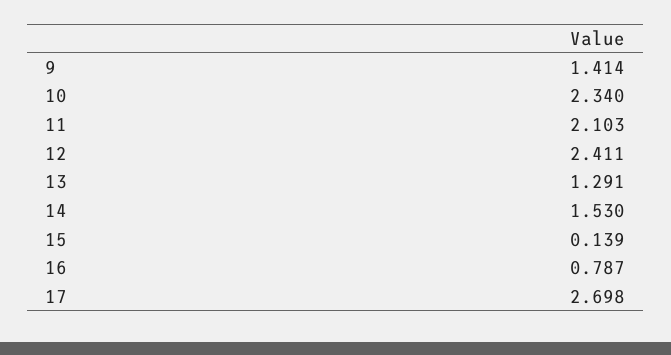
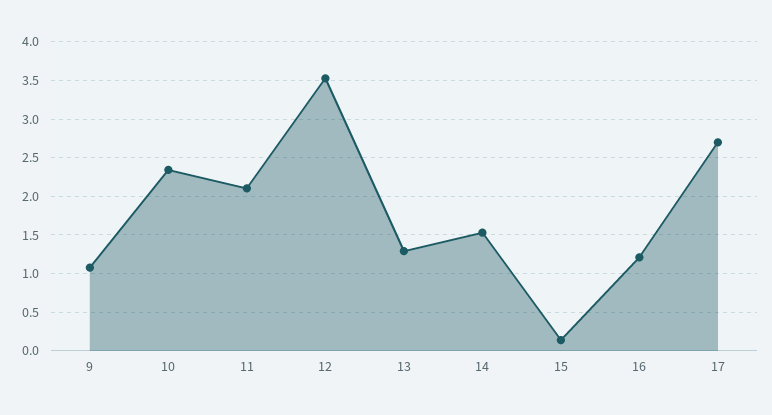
  {
-   "9": 1.414,
+   "9": 1.1,
    "10": 2.34,
    "11": 2.103,
-   "12": 2.411,
+   "12": 3.5,
    "13": 1.291,
    "14": 1.53,
    "15": 0.139,
-   "16": 0.787,
+   "16": 1.2,
    "17": 2.698
  }

